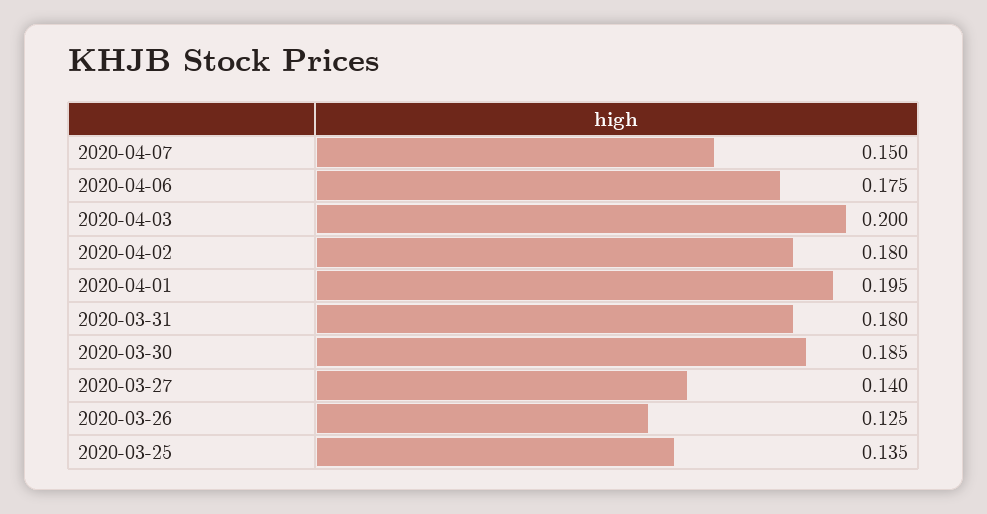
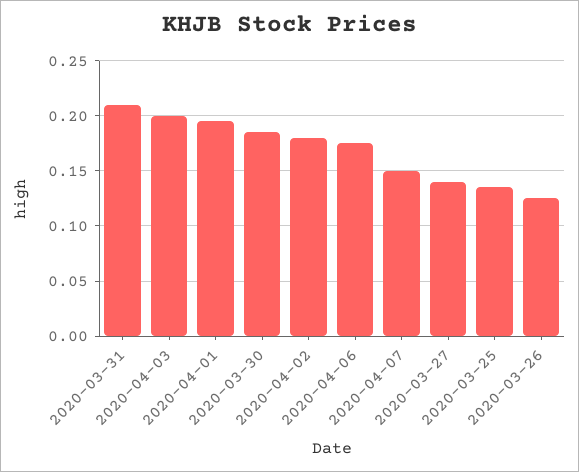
  {
    "2020-04-07": 0.15,
    "2020-04-06": 0.175,
    "2020-04-03": 0.2,
    "2020-04-02": 0.18,
    "2020-04-01": 0.195,
-   "2020-03-31": 0.18,
+   "2020-03-31": 0.21,
    "2020-03-30": 0.185,
    "2020-03-27": 0.14,
    "2020-03-26": 0.125,
    "2020-03-25": 0.135
  }

